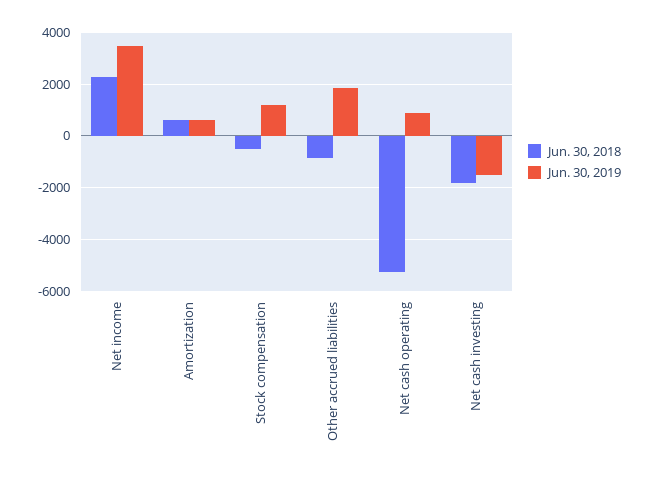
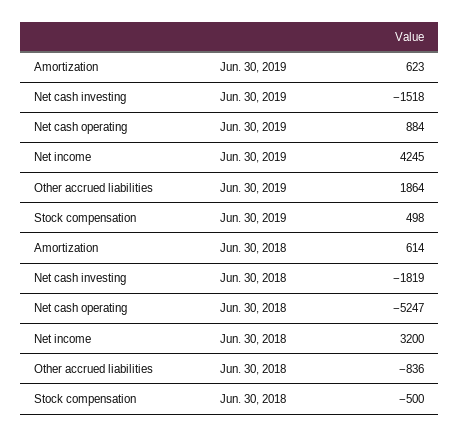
  {
    "Jun. 30, 2018": {
-     "Net income": 2250,
+     "Net income": 3200,
      "Amortization": 614,
      "Stock compensation": -500,
      "Other accrued liabilities": -836,
      "Net cash operating": -5247,
      "Net cash investing": -1819
    },
    "Jun. 30, 2019": {
-     "Net income": 3500,
+     "Net income": 4245,
      "Amortization": 623,
-     "Stock compensation": 1250,
+     "Stock compensation": 498,
      "Other accrued liabilities": 1864,
      "Net cash operating": 884,
      "Net cash investing": -1518
    }
  }

